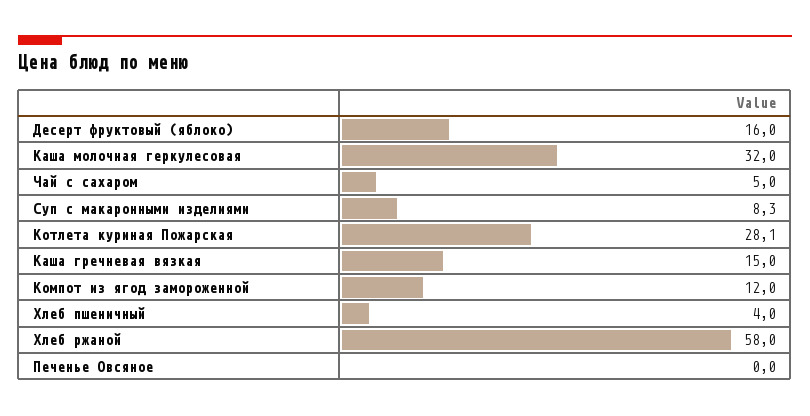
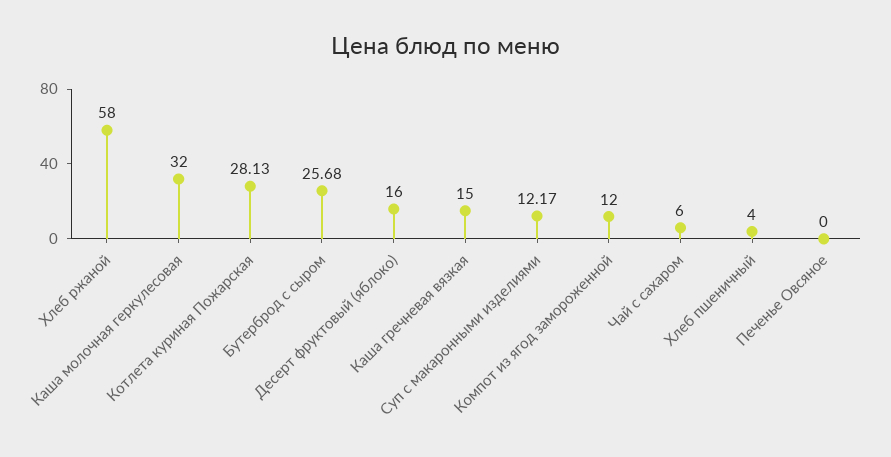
  {
    "Десерт фруктовый (яблоко)": 16,
    "Каша молочная геркулесовая": 32,
-   "Чай с сахаром": 5,
+   "Чай с сахаром": 6,
-   "Суп с макаронными изделиями": 8.3,
+   "Суп с макаронными изделиями": 12.17,
    "Котлета куриная Пожарская": 28.13,
    "Каша гречневая вязкая": 15,
    "Компот из ягод замороженной": 12,
    "Хлеб пшеничный": 4,
    "Хлеб ржаной": 58,
-   "Печенье Овсяное": 0
+   "Печенье Овсяное": 0,
+   "Бутерброд с сыром": 25.68
  }

